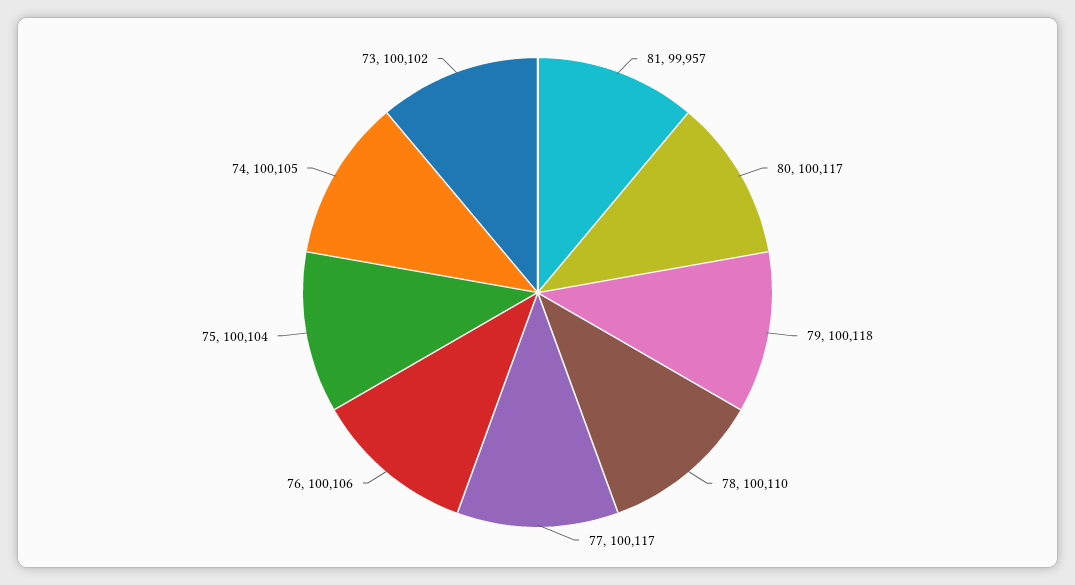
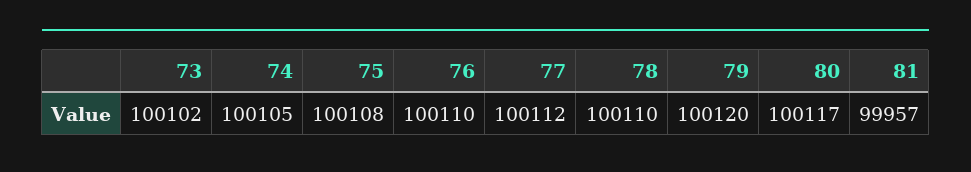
  {
    "81": 99957,
    "80": 100117,
-   "79": 100118,
+   "79": 100120,
    "78": 100110,
-   "77": 100117,
+   "77": 100112,
-   "76": 100106,
+   "76": 100110,
-   "75": 100104,
+   "75": 100108,
    "74": 100105,
    "73": 100102
  }

